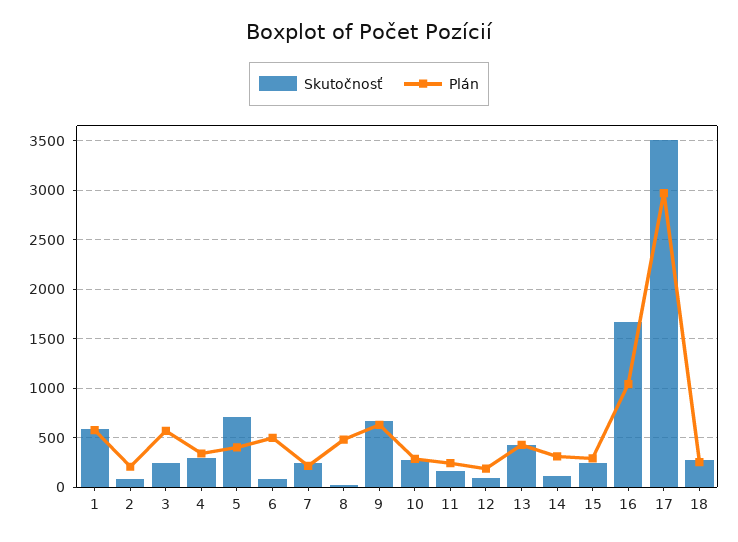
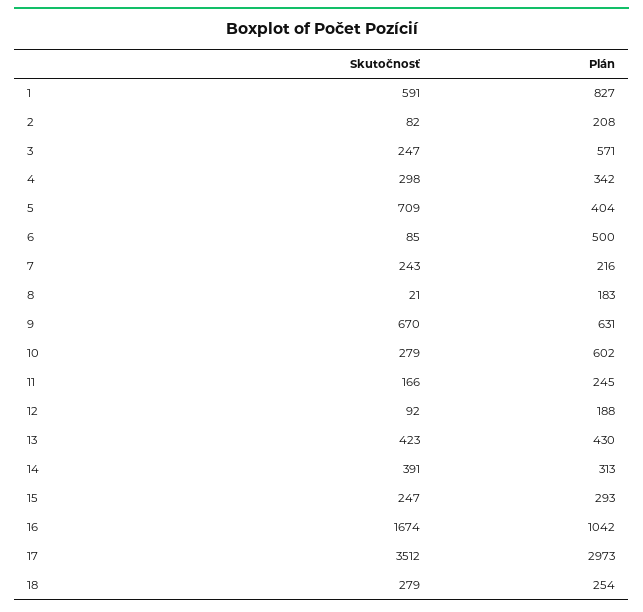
  {
    "Skutočnosť": {
      "1": 591,
      "2": 82,
      "3": 247,
      "4": 298,
      "5": 709,
      "6": 85,
      "7": 243,
      "8": 21,
      "9": 670,
      "10": 279,
      "11": 166,
      "12": 92,
      "13": 423,
-     "14": 100,
+     "14": 391,
      "15": 247,
      "16": 1674,
      "17": 3512,
      "18": 279
    },
    "Plán": {
-     "1": 600,
+     "1": 827,
      "2": 208,
      "3": 571,
      "4": 342,
      "5": 404,
      "6": 500,
      "7": 216,
-     "8": 500,
+     "8": 183,
      "9": 631,
-     "10": 300,
+     "10": 602,
      "11": 245,
      "12": 188,
      "13": 430,
      "14": 313,
      "15": 293,
      "16": 1042,
      "17": 2973,
      "18": 254
    }
  }

